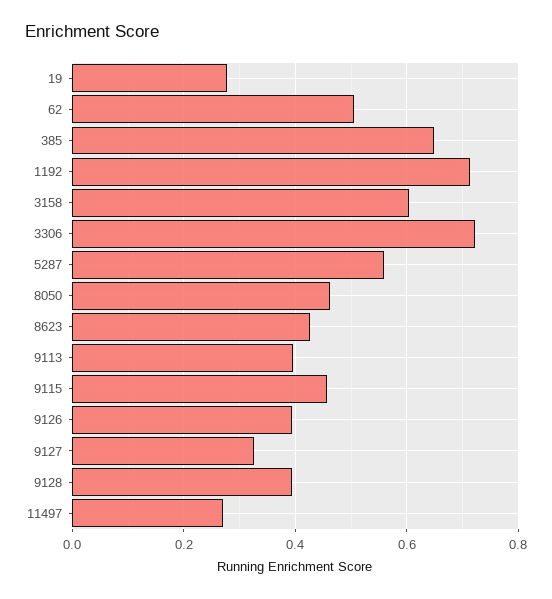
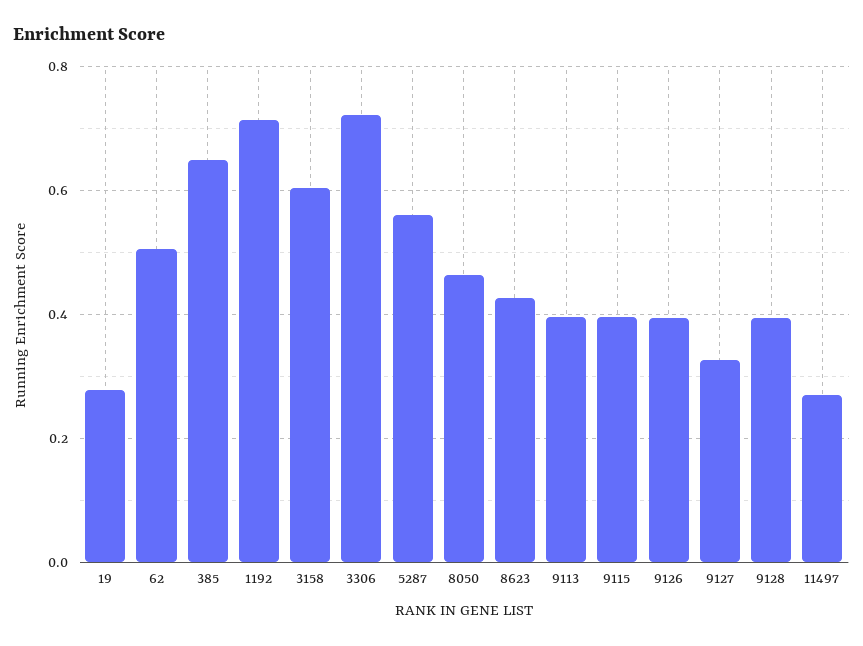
  {
    "19": 0.28,
    "62": 0.5,
    "385": 0.64,
    "1192": 0.72,
    "3158": 0.6,
    "3306": 0.72,
    "5287": 0.56,
    "8050": 0.46,
    "8623": 0.42,
    "9113": 0.4,
-   "9115": 0.46,
+   "9115": 0.4,
    "9126": 0.4,
    "9127": 0.32,
    "9128": 0.4,
    "11497": 0.26
  }

